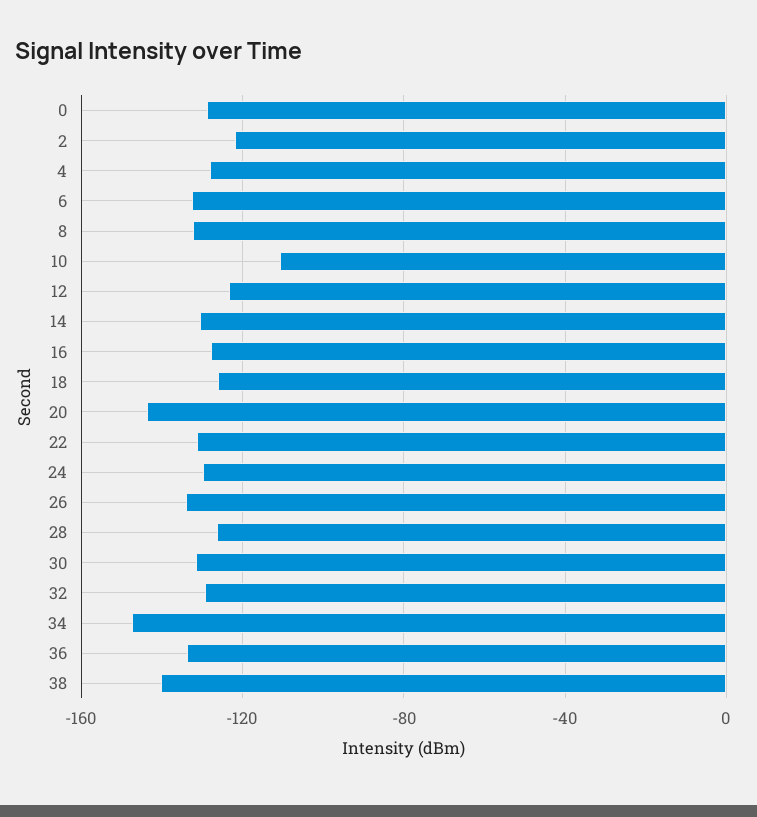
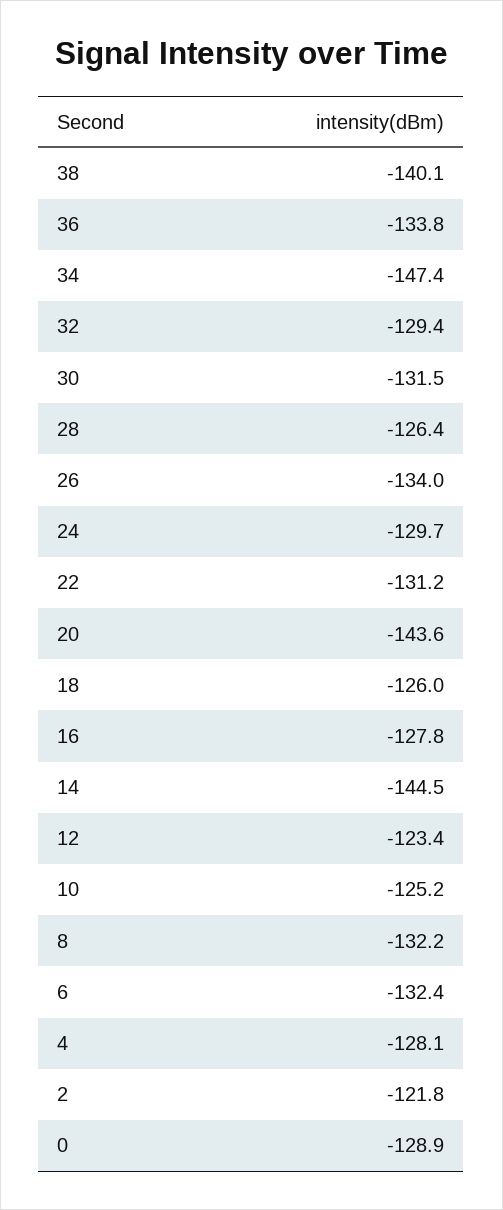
  {
    "0": -128.9,
    "2": -121.8,
    "4": -128.1,
    "6": -132.4,
    "8": -132.2,
-   "10": -110,
+   "10": -125.2,
    "12": -123.4,
-   "14": -130,
+   "14": -144.5,
    "16": -127.8,
    "18": -126,
    "20": -143.6,
    "22": -131.2,
    "24": -129.7,
    "26": -134,
    "28": -126.4,
    "30": -131.5,
    "32": -129.4,
    "34": -147.4,
    "36": -133.8,
    "38": -140.1
  }

